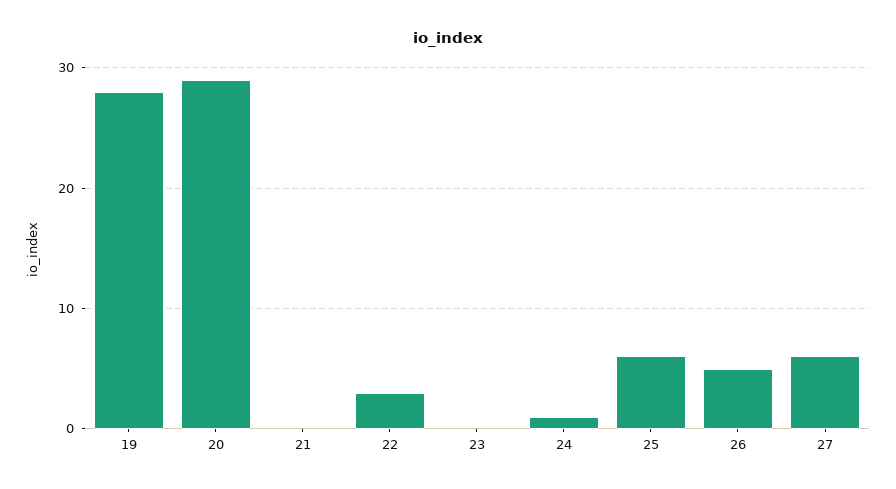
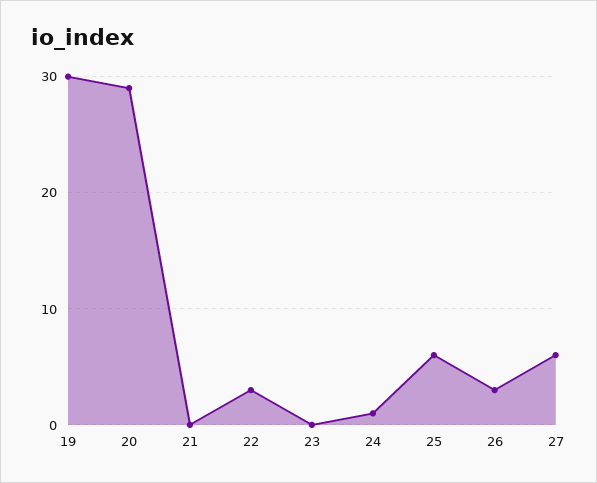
  {
-   "19": 28,
+   "19": 30,
    "20": 29,
    "21": 0,
    "22": 3,
    "23": 0,
    "24": 1,
    "25": 6,
-   "26": 5,
+   "26": 3,
    "27": 6
  }

